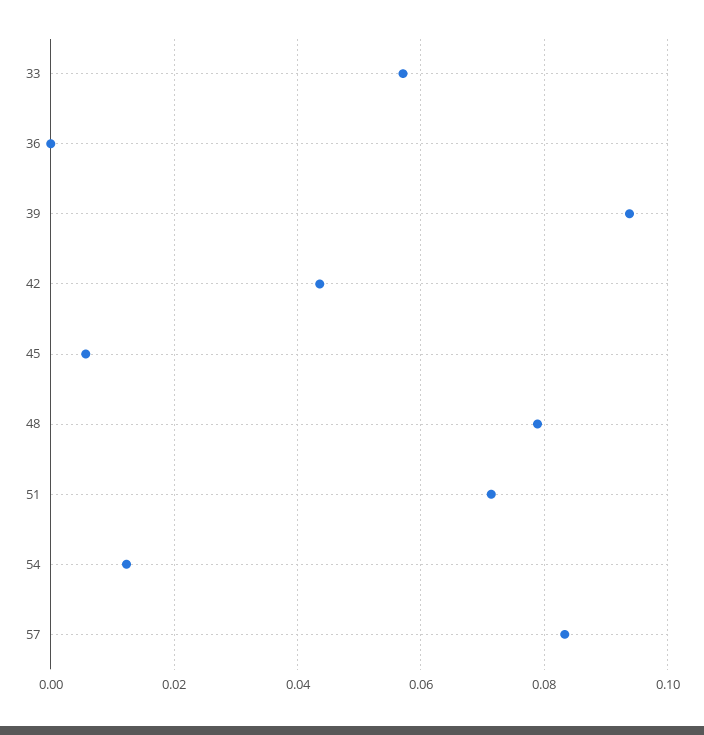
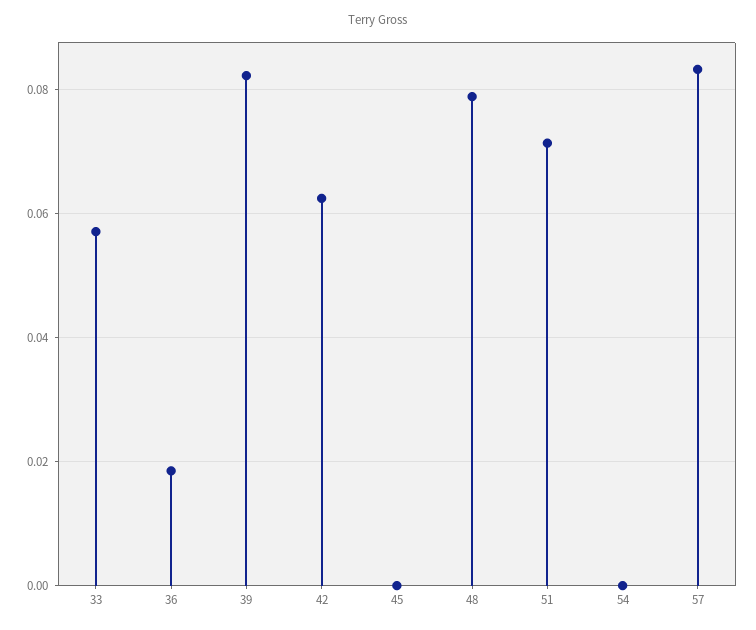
  {
    "33": 0.058,
-   "36": 0,
+   "36": 0.018,
-   "39": 0.094,
+   "39": 0.082,
-   "42": 0.044,
+   "42": 0.062,
-   "45": 0.006,
+   "45": 0,
    "48": 0.078,
    "51": 0.072,
-   "54": 0.012,
+   "54": 0,
    "57": 0.084
  }

